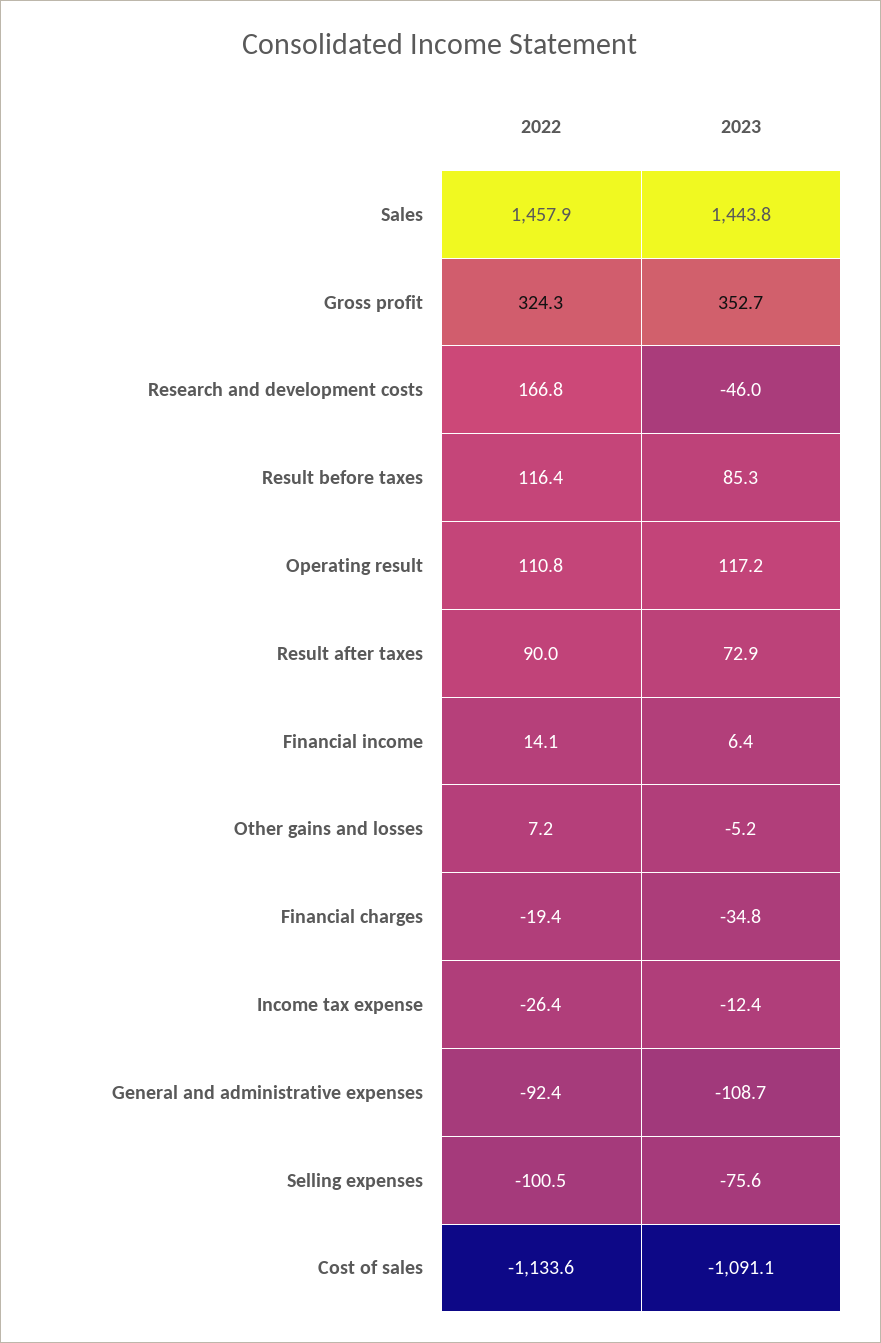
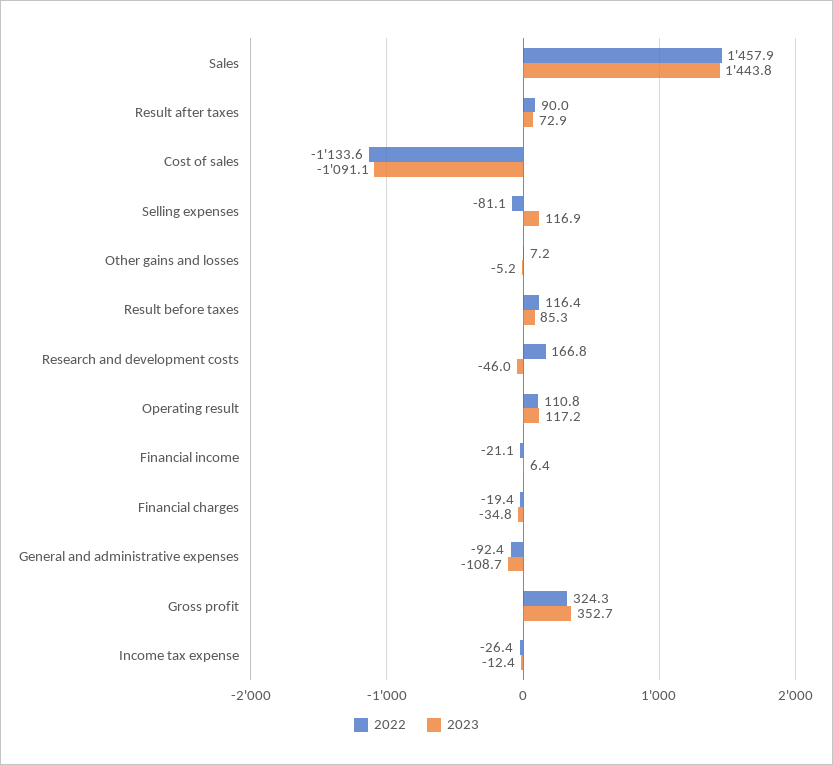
  {
    "2022": {
      "Sales": 1457.9,
      "Gross profit": 324.3,
      "Research and development costs": 166.8,
      "Result before taxes": 116.4,
      "Operating result": 110.8,
      "Result after taxes": 90,
-     "Financial income": 14.1,
+     "Financial income": -21.1,
      "Other gains and losses": 7.2,
      "Financial charges": -19.4,
      "Income tax expense": -26.4,
      "General and administrative expenses": -92.4,
-     "Selling expenses": -100.5,
+     "Selling expenses": -81.1,
      "Cost of sales": -1133.6
    },
    "2023": {
      "Sales": 1443.8,
      "Gross profit": 352.7,
      "Research and development costs": -46,
      "Result before taxes": 85.3,
      "Operating result": 117.2,
      "Result after taxes": 72.9,
      "Financial income": 6.4,
      "Other gains and losses": -5.2,
      "Financial charges": -34.8,
      "Income tax expense": -12.4,
      "General and administrative expenses": -108.7,
-     "Selling expenses": -75.6,
+     "Selling expenses": 116.9,
      "Cost of sales": -1091.1
    }
  }

